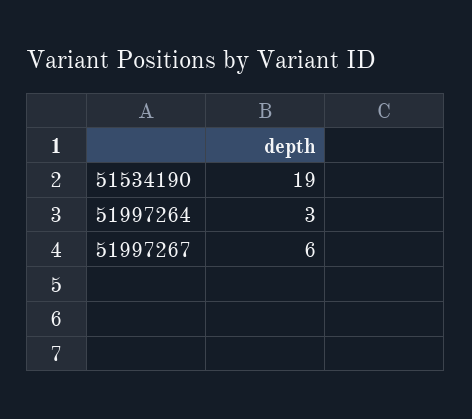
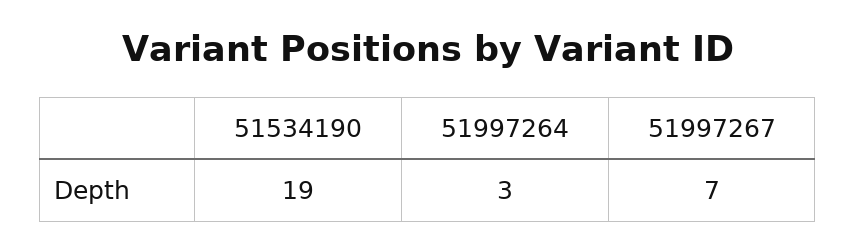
  {
    "51534190": 19,
    "51997264": 3,
-   "51997267": 6
+   "51997267": 7
  }

